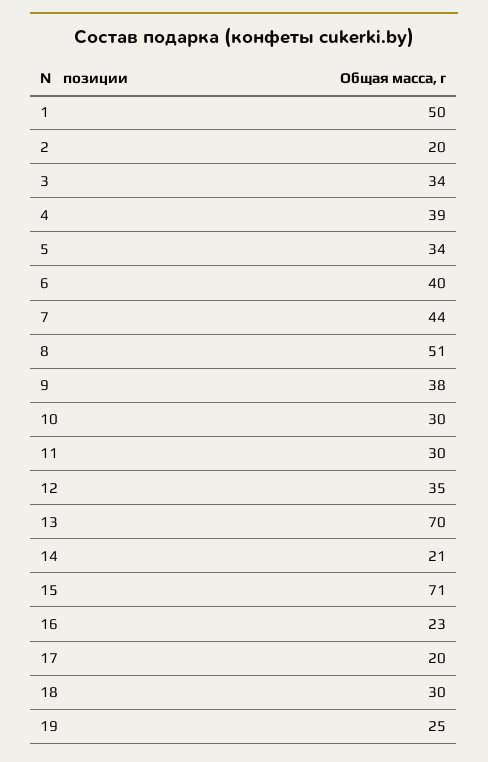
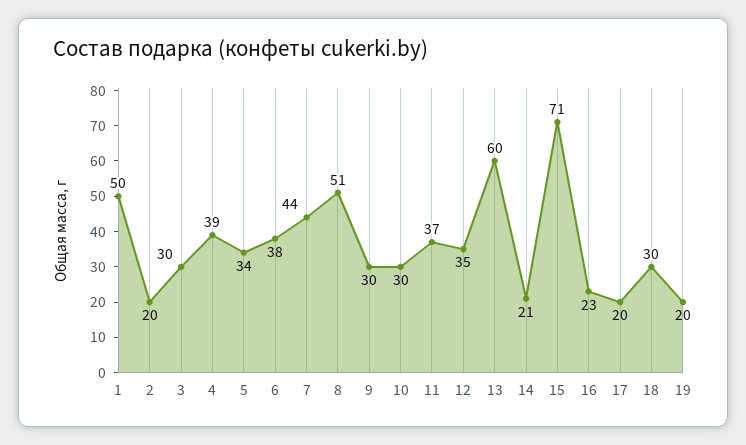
  {
    "1": 50,
    "2": 20,
-   "3": 34,
+   "3": 30,
    "4": 39,
    "5": 34,
-   "6": 40,
+   "6": 38,
    "7": 44,
    "8": 51,
-   "9": 38,
+   "9": 30,
    "10": 30,
-   "11": 30,
+   "11": 37,
    "12": 35,
-   "13": 70,
+   "13": 60,
    "14": 21,
    "15": 71,
    "16": 23,
    "17": 20,
    "18": 30,
-   "19": 25
+   "19": 20
  }

